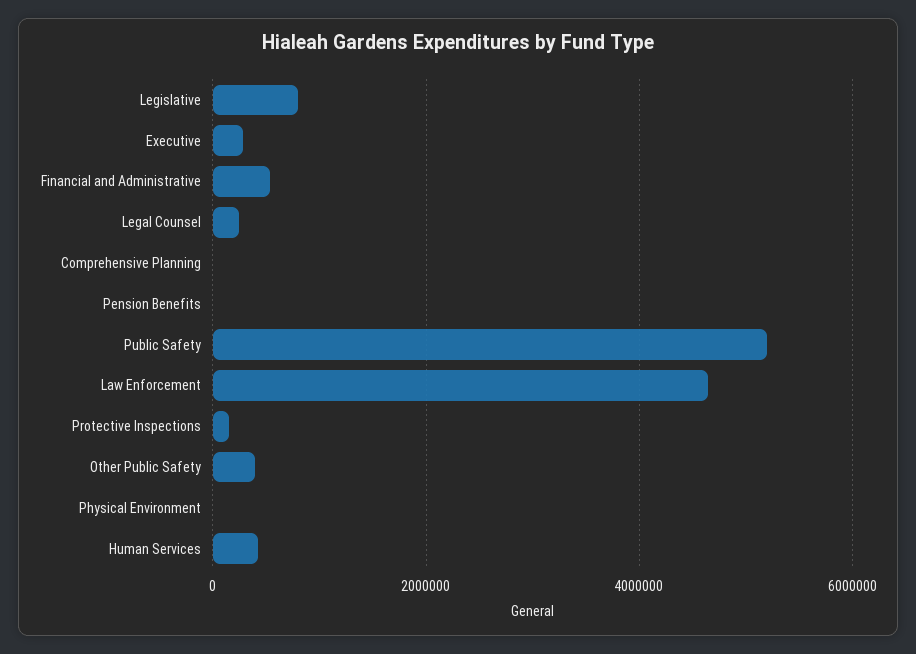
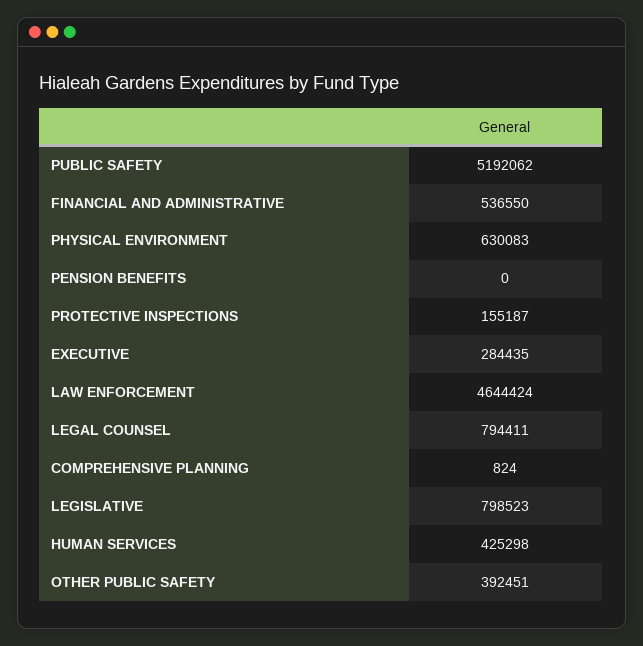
  {
    "Legislative": 798523,
    "Executive": 284435,
    "Financial and Administrative": 536550,
-   "Legal Counsel": 200000,
+   "Legal Counsel": 794411,
    "Comprehensive Planning": 824,
    "Pension Benefits": 0,
    "Public Safety": 5192062,
    "Law Enforcement": 4644424,
    "Protective Inspections": 155187,
    "Other Public Safety": 392451,
-   "Physical Environment": 0,
+   "Physical Environment": 630083,
    "Human Services": 425298
  }

